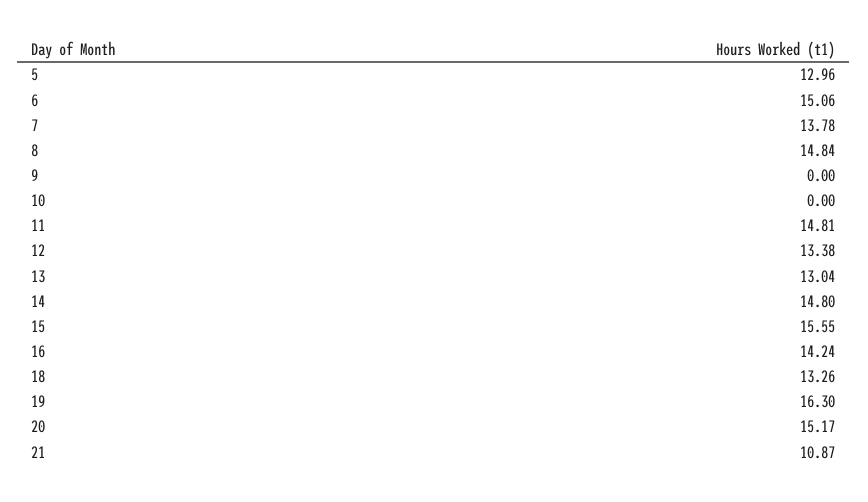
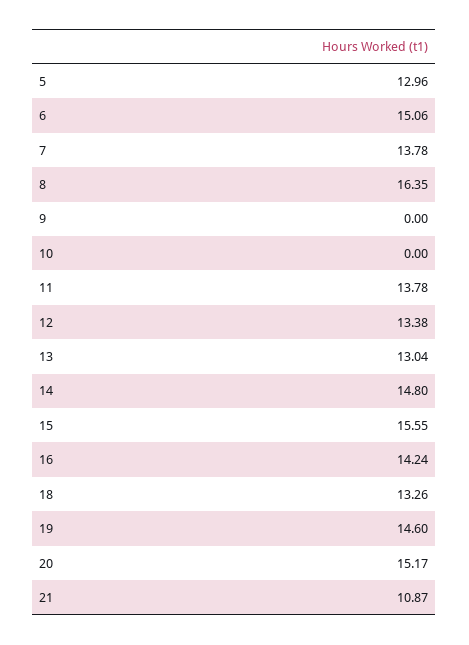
  {
    "5": 12.96,
    "6": 15.06,
    "7": 13.78,
-   "8": 14.84,
+   "8": 16.35,
    "9": 0,
    "10": 0,
-   "11": 14.81,
+   "11": 13.78,
    "12": 13.38,
    "13": 13.04,
    "14": 14.8,
    "15": 15.55,
    "16": 14.24,
    "18": 13.26,
-   "19": 16.3,
+   "19": 14.6,
    "20": 15.17,
    "21": 10.87
  }

